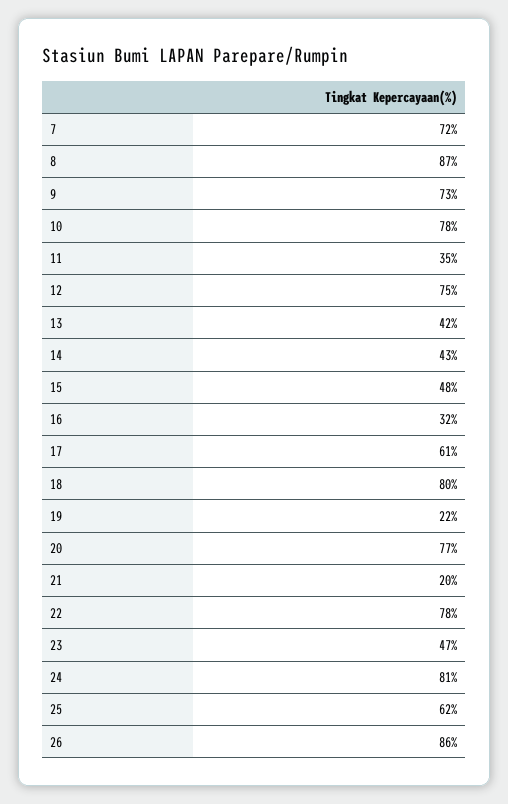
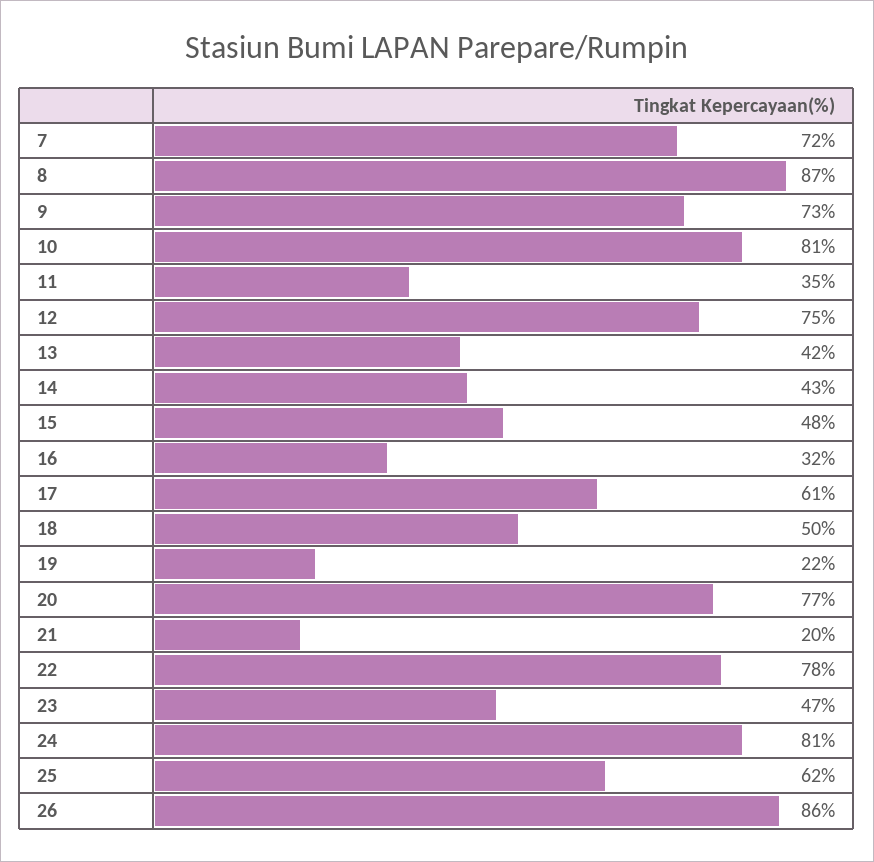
  {
    "7": 72,
    "8": 87,
    "9": 73,
-   "10": 78,
+   "10": 81,
    "11": 35,
    "12": 75,
    "13": 42,
    "14": 43,
    "15": 48,
    "16": 32,
    "17": 61,
-   "18": 80,
+   "18": 50,
    "19": 22,
    "20": 77,
    "21": 20,
    "22": 78,
    "23": 47,
    "24": 81,
    "25": 62,
    "26": 86
  }

